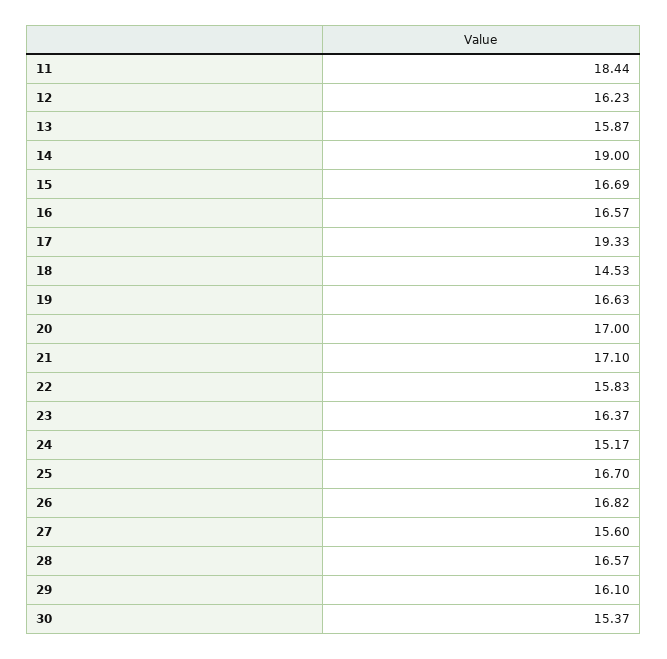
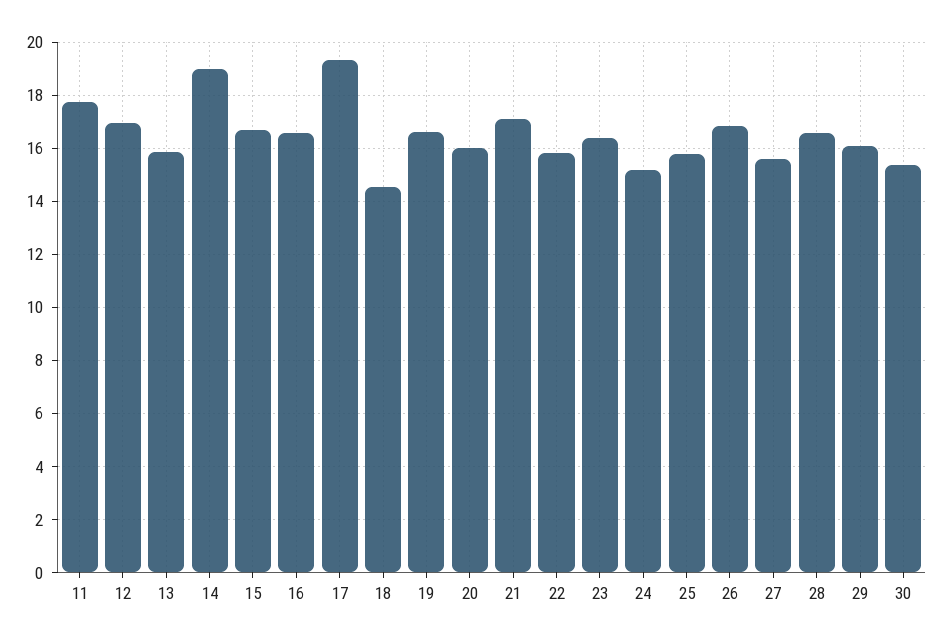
  {
-   "11": 18.44,
+   "11": 17.75,
-   "12": 16.23,
+   "12": 17,
    "13": 15.87,
    "14": 19,
    "15": 16.69,
    "16": 16.57,
    "17": 19.33,
    "18": 14.53,
    "19": 16.63,
-   "20": 17,
+   "20": 16,
    "21": 17.1,
    "22": 15.83,
    "23": 16.37,
    "24": 15.17,
-   "25": 16.7,
+   "25": 15.75,
    "26": 16.82,
    "27": 15.6,
    "28": 16.57,
    "29": 16.1,
    "30": 15.37
  }

